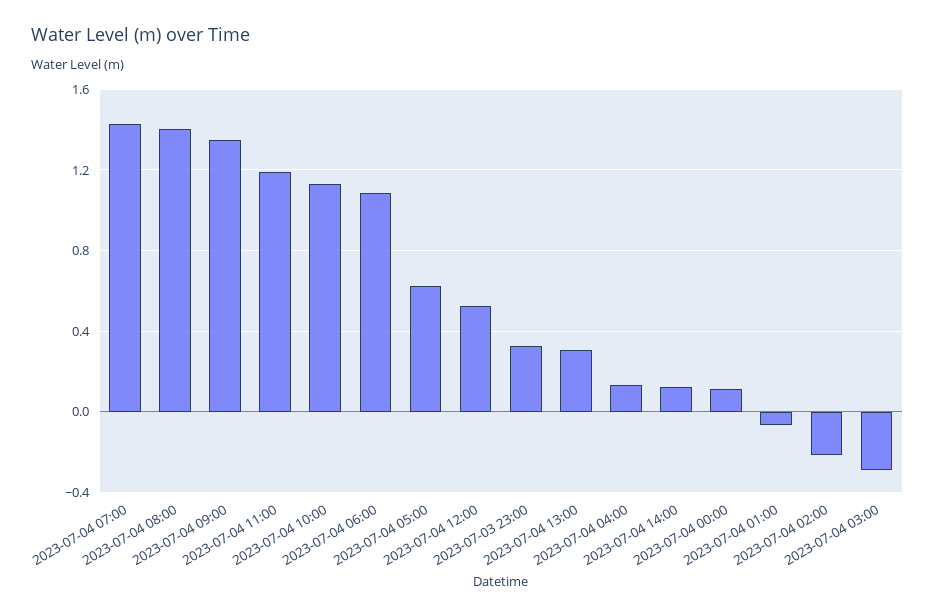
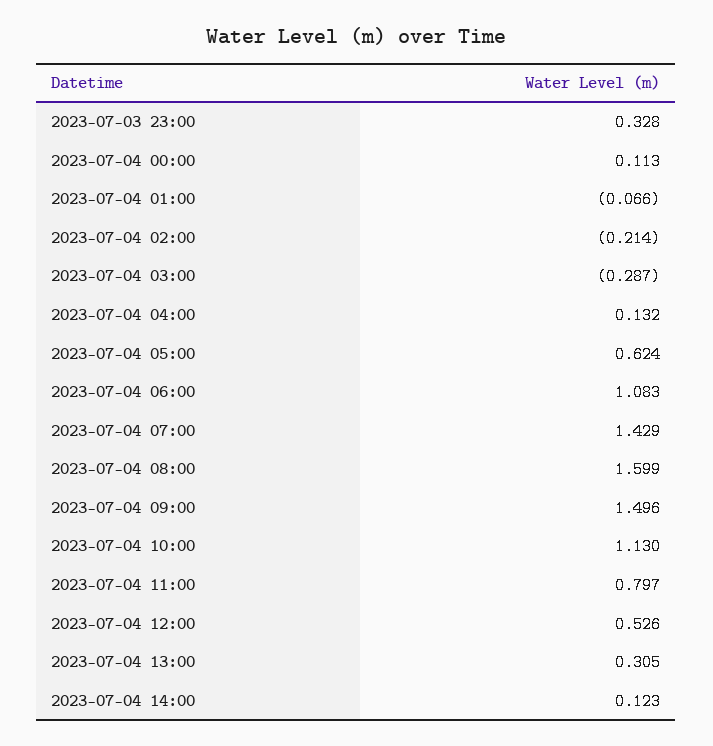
  {
    "2023-07-04 07:00": 1.429,
-   "2023-07-04 08:00": 1.4,
+   "2023-07-04 08:00": 1.599,
-   "2023-07-04 09:00": 1.35,
+   "2023-07-04 09:00": 1.496,
-   "2023-07-04 11:00": 1.2,
+   "2023-07-04 11:00": 0.797,
    "2023-07-04 10:00": 1.13,
    "2023-07-04 06:00": 1.083,
    "2023-07-04 05:00": 0.624,
    "2023-07-04 12:00": 0.526,
    "2023-07-03 23:00": 0.328,
    "2023-07-04 13:00": 0.305,
    "2023-07-04 04:00": 0.132,
    "2023-07-04 14:00": 0.123,
    "2023-07-04 00:00": 0.113,
    "2023-07-04 01:00": -0.066,
    "2023-07-04 02:00": -0.214,
    "2023-07-04 03:00": -0.287
  }

